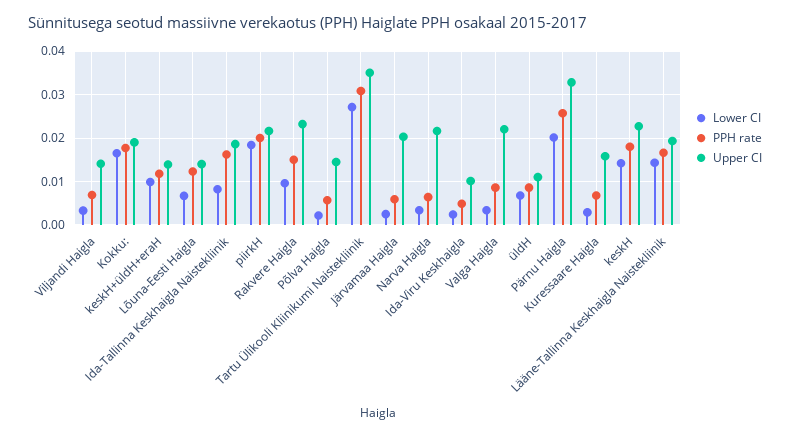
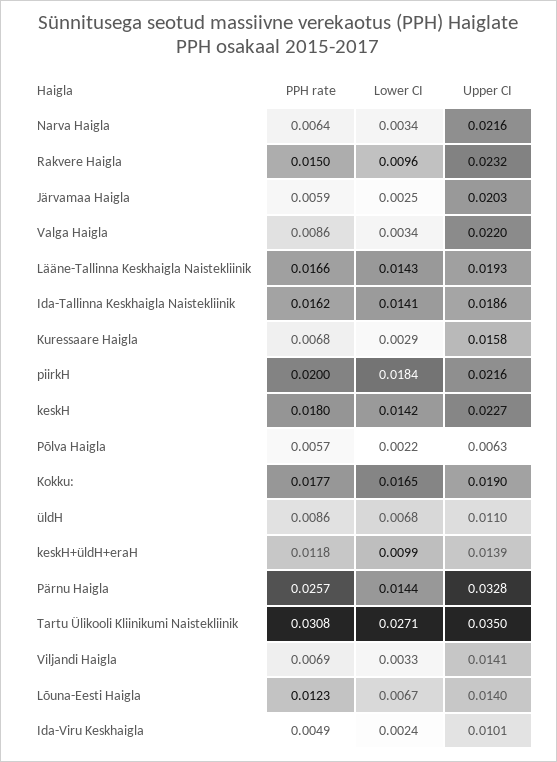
  {
    "Lower CI": {
      "Viljandi Haigla": 0.0033,
      "Kokku:": 0.0165,
      "keskH+üldH+eraH": 0.0099,
      "Lõuna-Eesti Haigla": 0.0067,
-     "Ida-Tallinna Keskhaigla Naistekliinik": 0.008,
+     "Ida-Tallinna Keskhaigla Naistekliinik": 0.0141,
      "piirkH": 0.0184,
      "Rakvere Haigla": 0.0096,
      "Põlva Haigla": 0.0022,
      "Tartu Ülikooli Kliinikumi Naistekliinik": 0.0271,
      "Järvamaa Haigla": 0.0025,
      "Narva Haigla": 0.0034,
      "Ida-Viru Keskhaigla": 0.0024,
      "Valga Haigla": 0.0034,
      "üldH": 0.0068,
-     "Pärnu Haigla": 0.02,
+     "Pärnu Haigla": 0.0144,
      "Kuressaare Haigla": 0.0029,
      "keskH": 0.0142,
      "Lääne-Tallinna Keskhaigla Naistekliinik": 0.0143
    },
    "PPH rate": {
      "Viljandi Haigla": 0.0069,
      "Kokku:": 0.0177,
      "keskH+üldH+eraH": 0.0118,
      "Lõuna-Eesti Haigla": 0.0123,
      "Ida-Tallinna Keskhaigla Naistekliinik": 0.0162,
      "piirkH": 0.02,
      "Rakvere Haigla": 0.015,
      "Põlva Haigla": 0.0057,
      "Tartu Ülikooli Kliinikumi Naistekliinik": 0.0308,
      "Järvamaa Haigla": 0.0059,
      "Narva Haigla": 0.0064,
      "Ida-Viru Keskhaigla": 0.0049,
      "Valga Haigla": 0.0086,
      "üldH": 0.0086,
      "Pärnu Haigla": 0.0257,
      "Kuressaare Haigla": 0.0068,
      "keskH": 0.018,
      "Lääne-Tallinna Keskhaigla Naistekliinik": 0.0166
    },
    "Upper CI": {
      "Viljandi Haigla": 0.0141,
      "Kokku:": 0.019,
      "keskH+üldH+eraH": 0.0139,
      "Lõuna-Eesti Haigla": 0.014,
      "Ida-Tallinna Keskhaigla Naistekliinik": 0.0186,
      "piirkH": 0.0216,
      "Rakvere Haigla": 0.0232,
-     "Põlva Haigla": 0.014,
+     "Põlva Haigla": 0.0063,
      "Tartu Ülikooli Kliinikumi Naistekliinik": 0.035,
      "Järvamaa Haigla": 0.0203,
      "Narva Haigla": 0.0216,
      "Ida-Viru Keskhaigla": 0.0101,
      "Valga Haigla": 0.022,
      "üldH": 0.011,
      "Pärnu Haigla": 0.0328,
      "Kuressaare Haigla": 0.0158,
      "keskH": 0.0227,
      "Lääne-Tallinna Keskhaigla Naistekliinik": 0.0193
    }
  }

